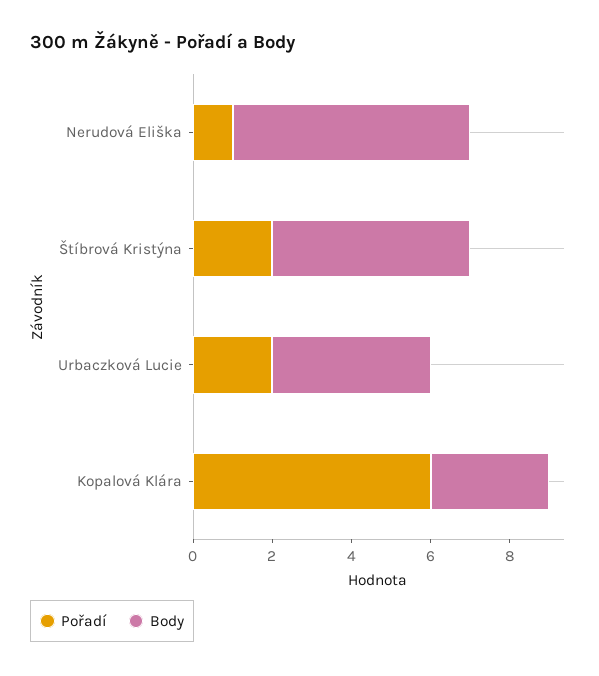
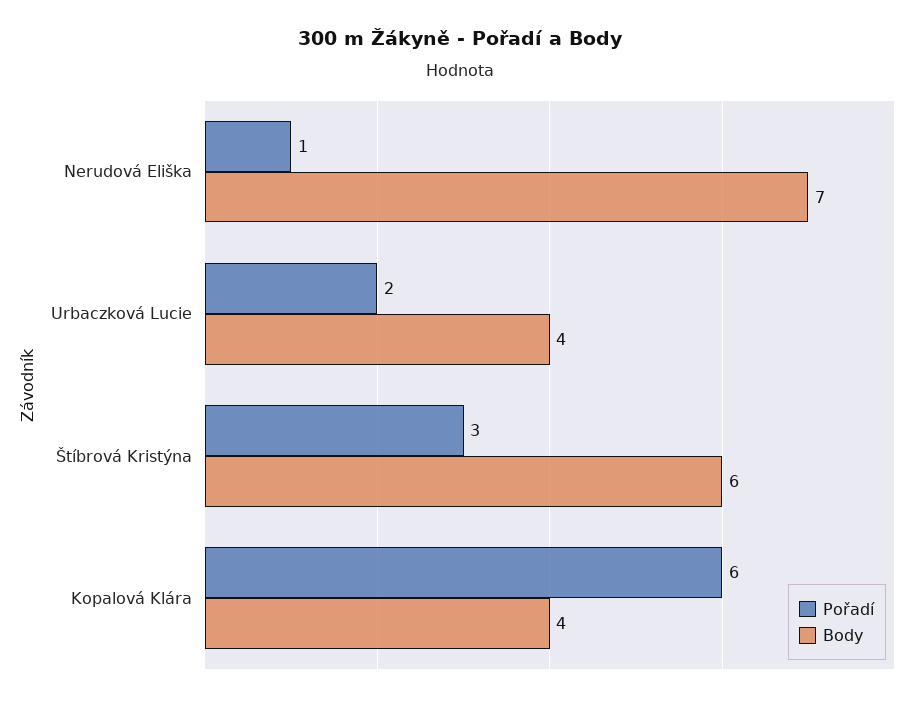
  {
    "Pořadí": {
      "Nerudová Eliška": 1,
-     "Štíbrová Kristýna": 2,
+     "Štíbrová Kristýna": 3,
      "Urbaczková Lucie": 2,
      "Kopalová Klára": 6
    },
    "Body": {
-     "Nerudová Eliška": 6,
+     "Nerudová Eliška": 7,
-     "Štíbrová Kristýna": 5,
+     "Štíbrová Kristýna": 6,
      "Urbaczková Lucie": 4,
-     "Kopalová Klára": 3
+     "Kopalová Klára": 4
    }
  }

